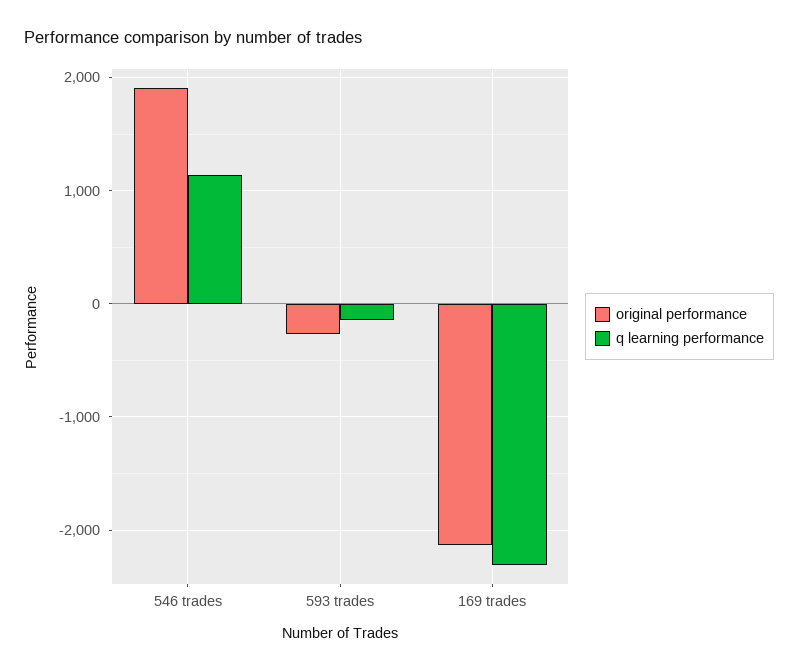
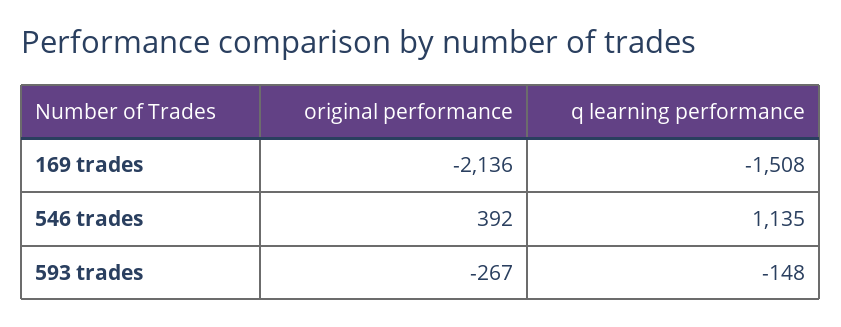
  {
    "original performance": {
-     "546 trades": 1900,
+     "546 trades": 392,
      "593 trades": -267,
      "169 trades": -2136
    },
    "q learning performance": {
      "546 trades": 1135,
      "593 trades": -148,
-     "169 trades": -2300
+     "169 trades": -1508
    }
  }

